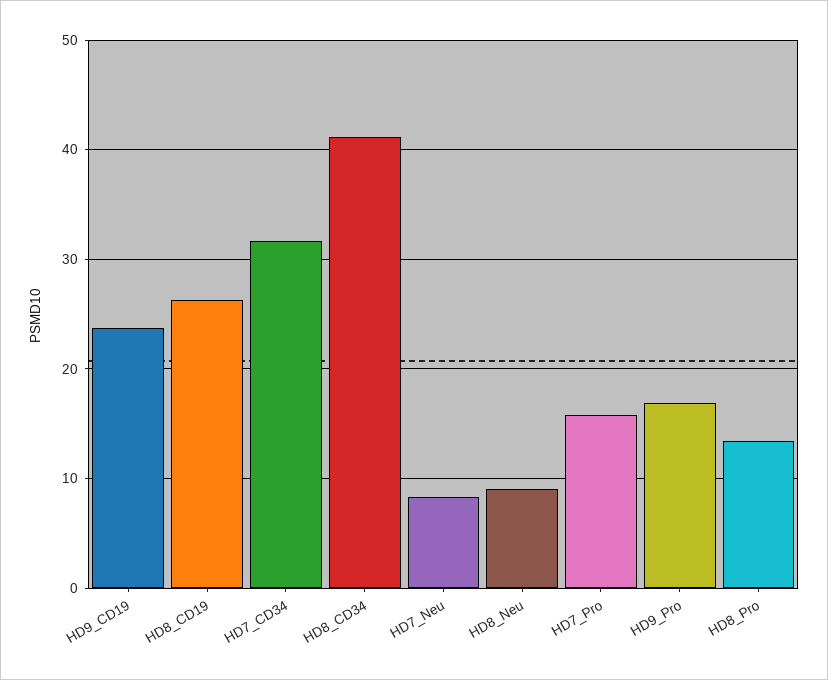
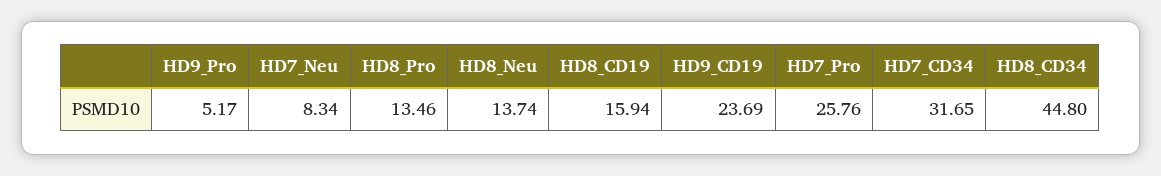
  {
    "HD9_CD19": 23.69,
-   "HD8_CD19": 26,
+   "HD8_CD19": 15.94,
    "HD7_CD34": 31.65,
-   "HD8_CD34": 41,
+   "HD8_CD34": 44.8,
    "HD7_Neu": 8.34,
-   "HD8_Neu": 9,
+   "HD8_Neu": 13.74,
-   "HD7_Pro": 16,
+   "HD7_Pro": 25.76,
-   "HD9_Pro": 17,
+   "HD9_Pro": 5.17,
    "HD8_Pro": 13.46
  }

